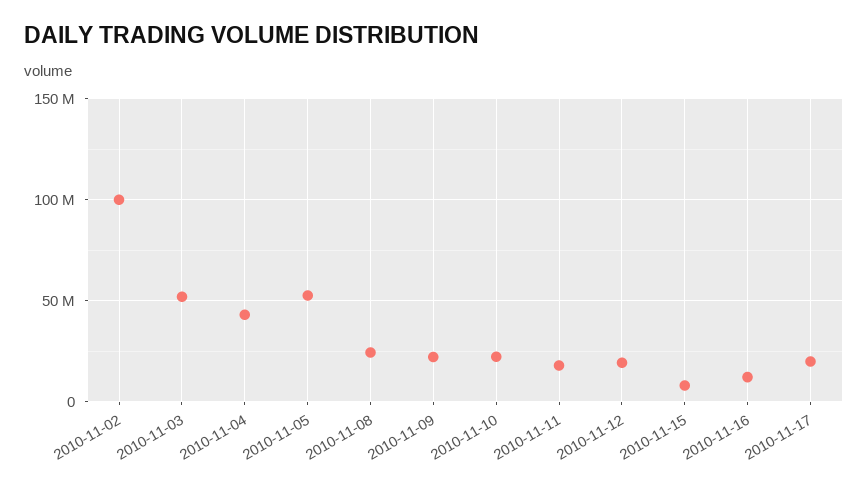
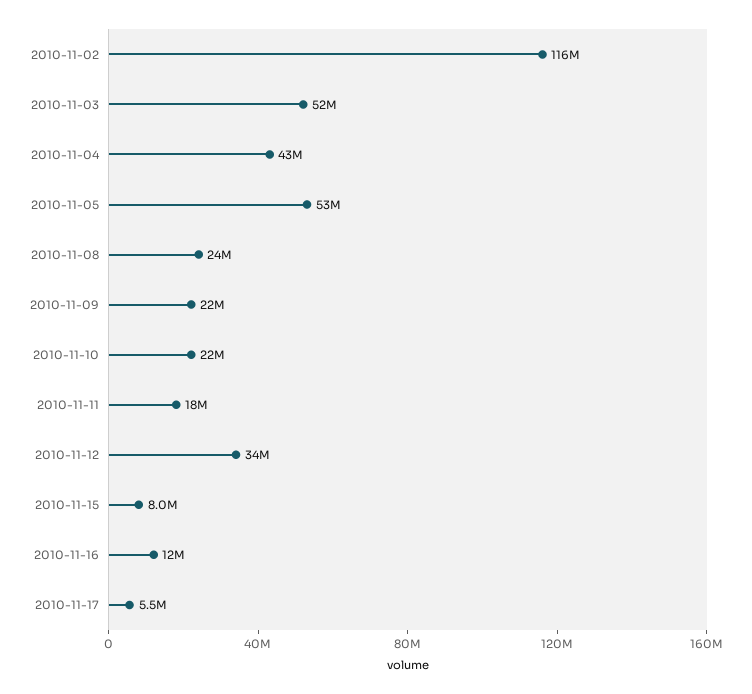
  {
-   "2010-11-02": 100000000,
+   "2010-11-02": 116000000,
    "2010-11-03": 52000000,
    "2010-11-04": 43000000,
    "2010-11-05": 53000000,
    "2010-11-08": 24000000,
    "2010-11-09": 22000000,
    "2010-11-10": 22000000,
    "2010-11-11": 18000000,
-   "2010-11-12": 20000000,
+   "2010-11-12": 34000000,
    "2010-11-15": 8000000,
    "2010-11-16": 12000000,
-   "2010-11-17": 20000000
+   "2010-11-17": 5500000
  }

